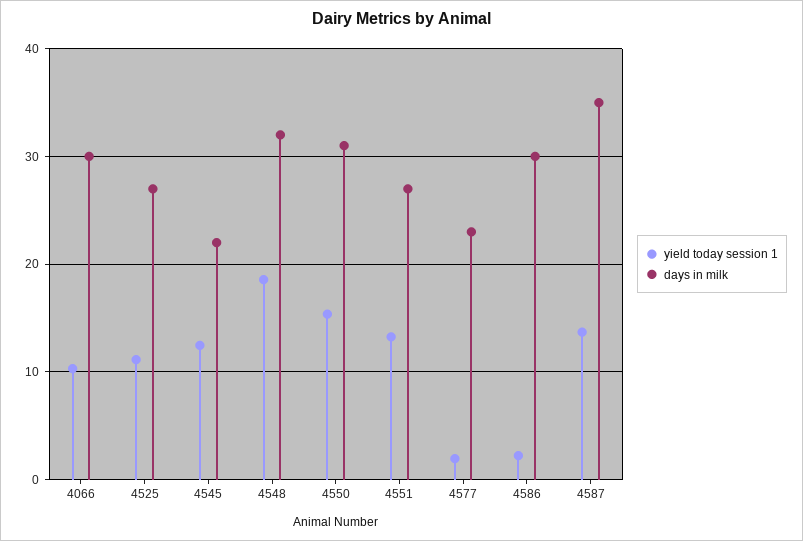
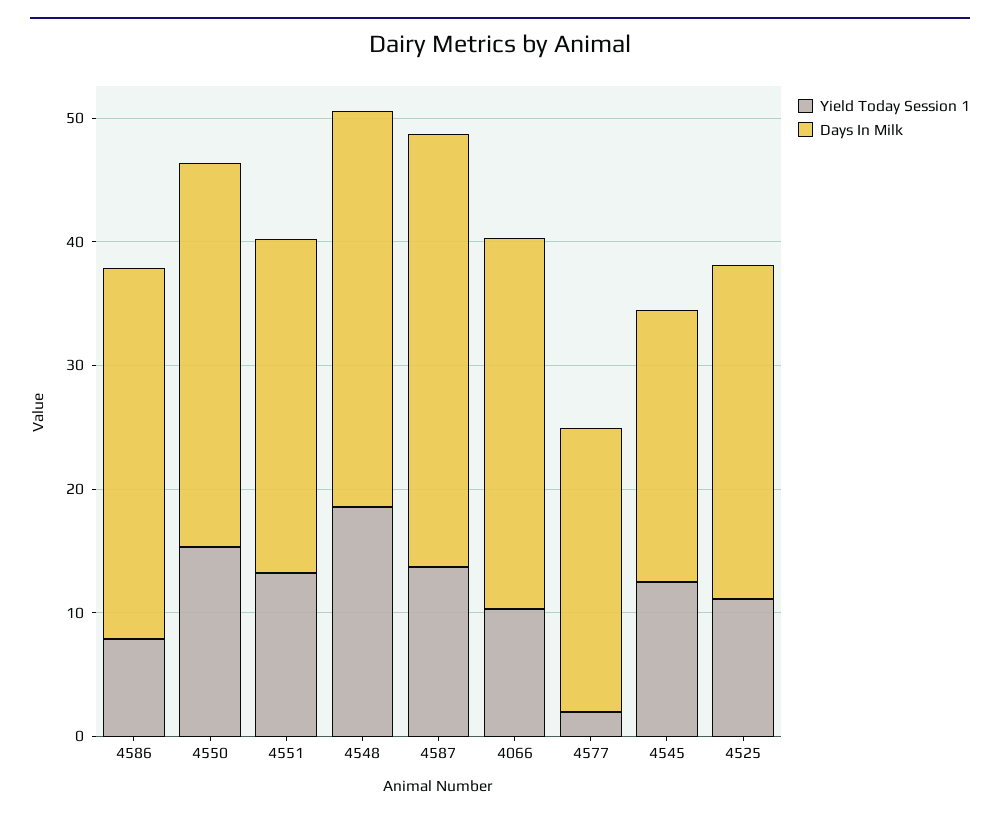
  {
    "yield today session 1": {
      "4066": 10,
      "4525": 11,
      "4545": 12,
      "4548": 19,
      "4550": 15,
      "4551": 13,
      "4577": 2,
-     "4586": 2,
+     "4586": 8,
      "4587": 14
    },
    "days in milk": {
      "4066": 30,
      "4525": 27,
      "4545": 22,
      "4548": 32,
      "4550": 31,
      "4551": 27,
      "4577": 23,
      "4586": 30,
      "4587": 35
    }
  }

